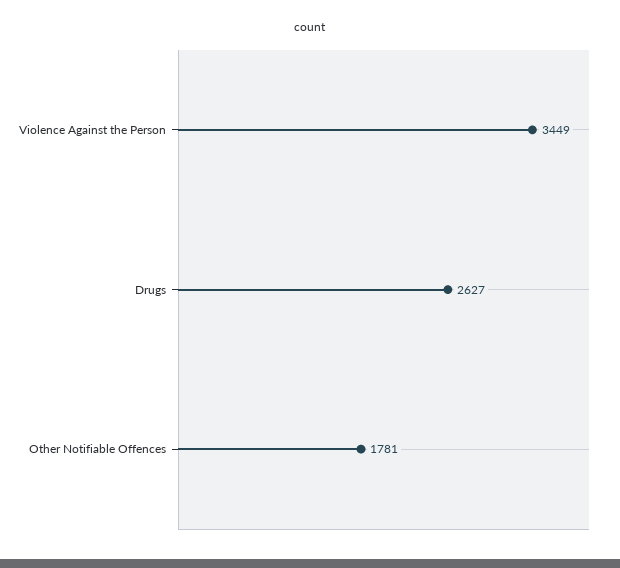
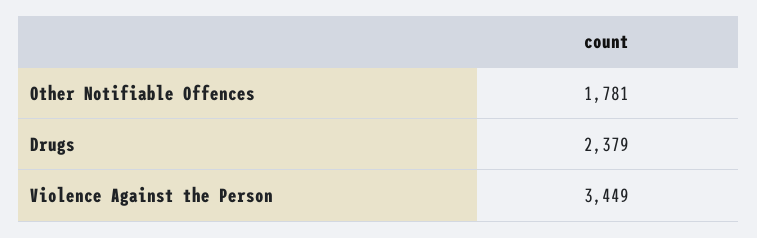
  {
    "Violence Against the Person": 3449,
-   "Drugs": 2627,
+   "Drugs": 2379,
    "Other Notifiable Offences": 1781
  }

